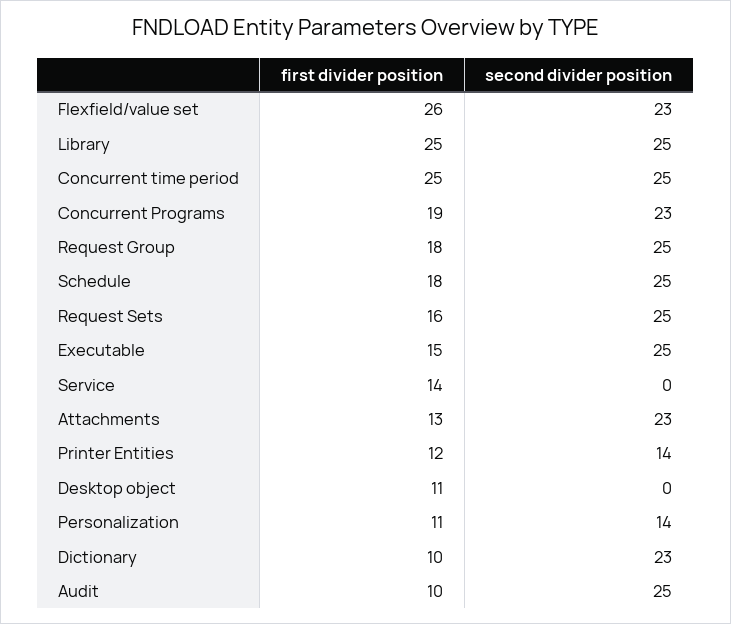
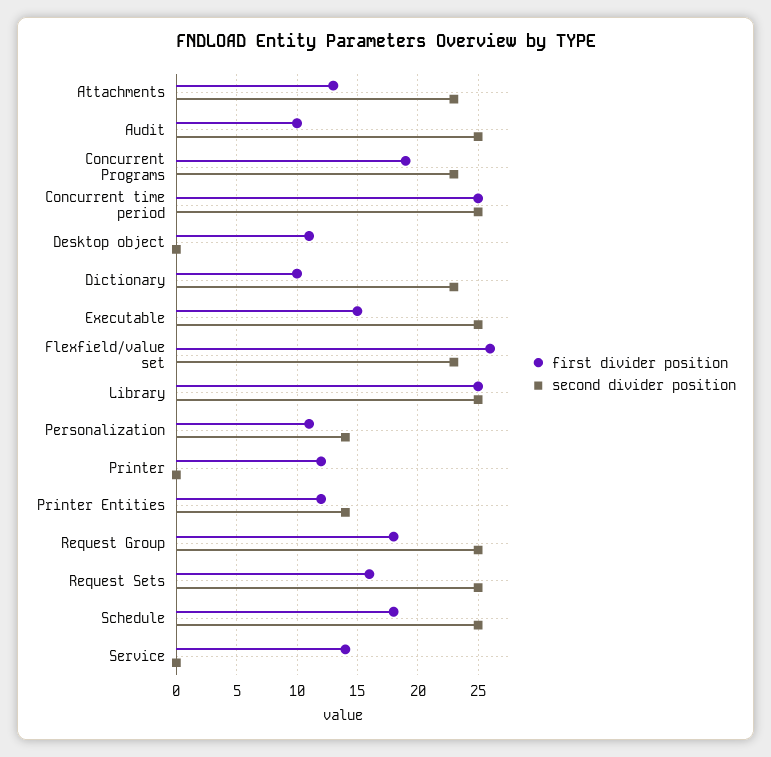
  {
    "first divider position": {
      "Flexfield/value set": 26,
      "Library": 25,
      "Concurrent time period": 25,
      "Concurrent Programs": 19,
      "Request Group": 18,
      "Schedule": 18,
      "Request Sets": 16,
      "Executable": 15,
      "Service": 14,
      "Attachments": 13,
      "Printer Entities": 12,
      "Desktop object": 11,
      "Personalization": 11,
      "Dictionary": 10,
-     "Audit": 10
+     "Audit": 10,
+     "Printer": 12
    },
    "second divider position": {
      "Flexfield/value set": 23,
      "Library": 25,
      "Concurrent time period": 25,
      "Concurrent Programs": 23,
      "Request Group": 25,
      "Schedule": 25,
      "Request Sets": 25,
      "Executable": 25,
      "Service": 0,
      "Attachments": 23,
      "Printer Entities": 14,
      "Desktop object": 0,
      "Personalization": 14,
      "Dictionary": 23,
-     "Audit": 25
+     "Audit": 25,
+     "Printer": 0
    }
  }

